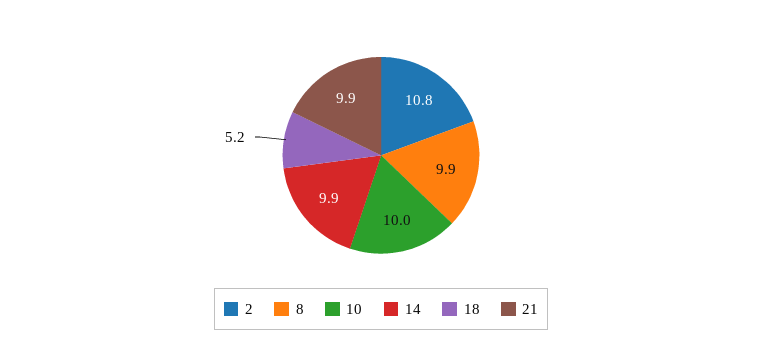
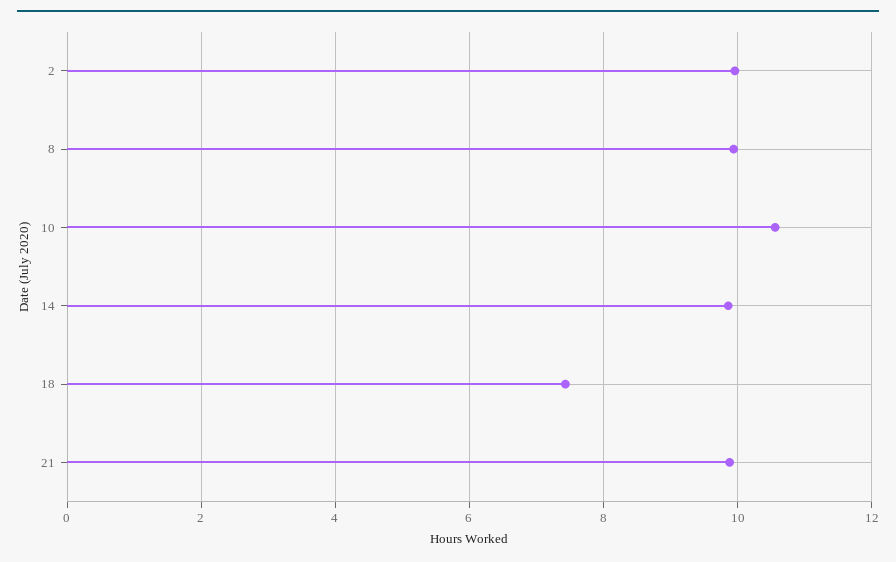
  {
-   "2": 10.8,
+   "2": 10,
    "8": 9.9,
-   "10": 10,
+   "10": 10.6,
    "14": 9.9,
-   "18": 5.2,
+   "18": 7.4,
    "21": 9.9
  }

